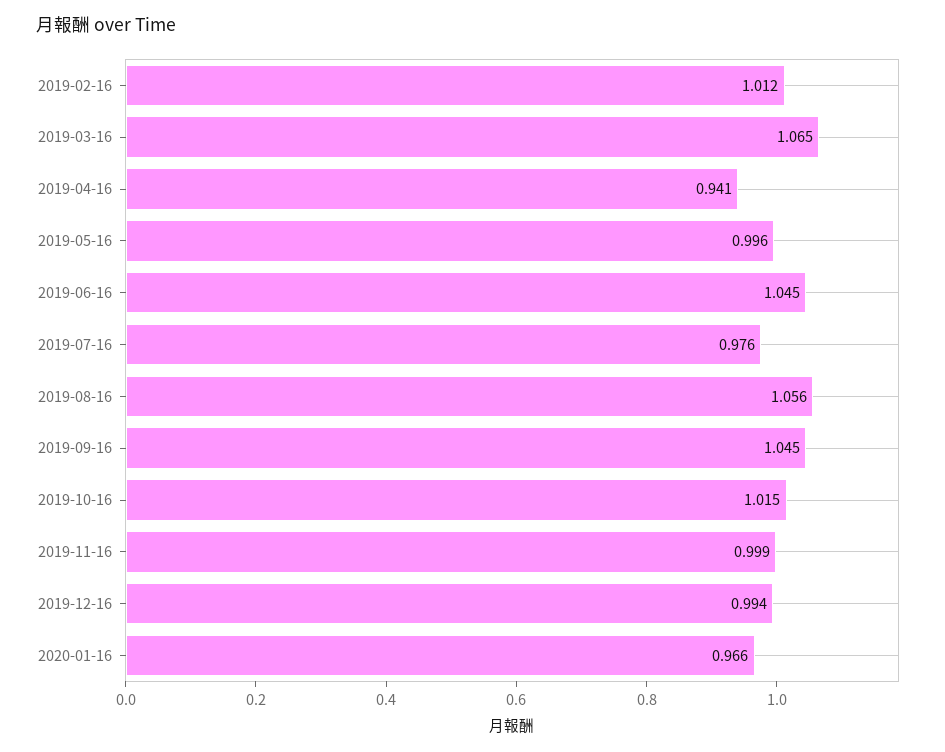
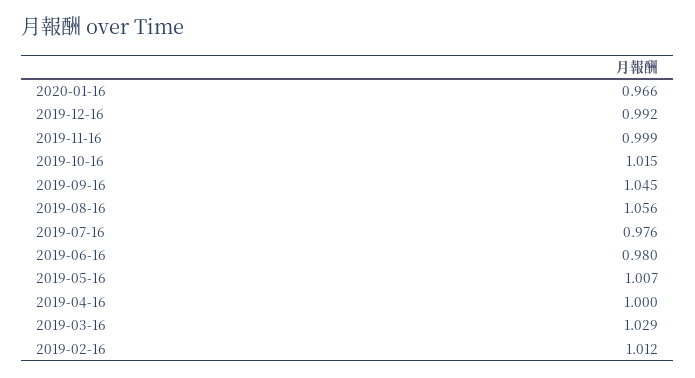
  {
    "2019-02-16": 1.012,
-   "2019-03-16": 1.065,
+   "2019-03-16": 1.029,
-   "2019-04-16": 0.941,
+   "2019-04-16": 1,
-   "2019-05-16": 0.996,
+   "2019-05-16": 1.007,
-   "2019-06-16": 1.045,
+   "2019-06-16": 0.98,
    "2019-07-16": 0.976,
    "2019-08-16": 1.056,
    "2019-09-16": 1.045,
    "2019-10-16": 1.015,
    "2019-11-16": 0.999,
-   "2019-12-16": 0.994,
+   "2019-12-16": 0.992,
    "2020-01-16": 0.966
  }

